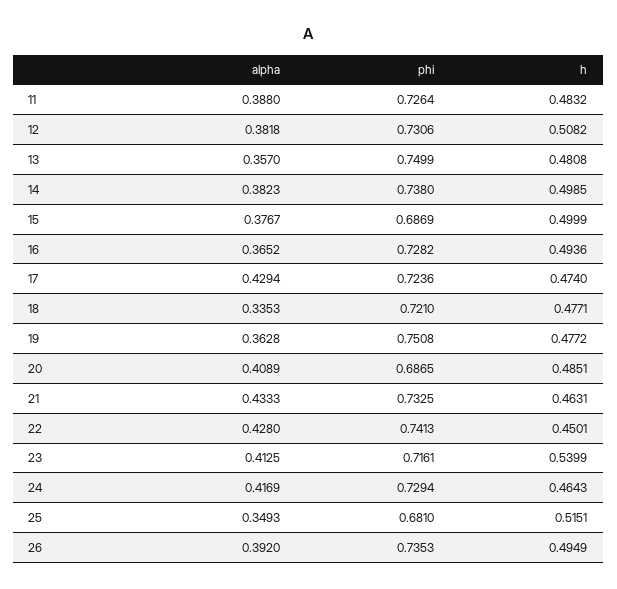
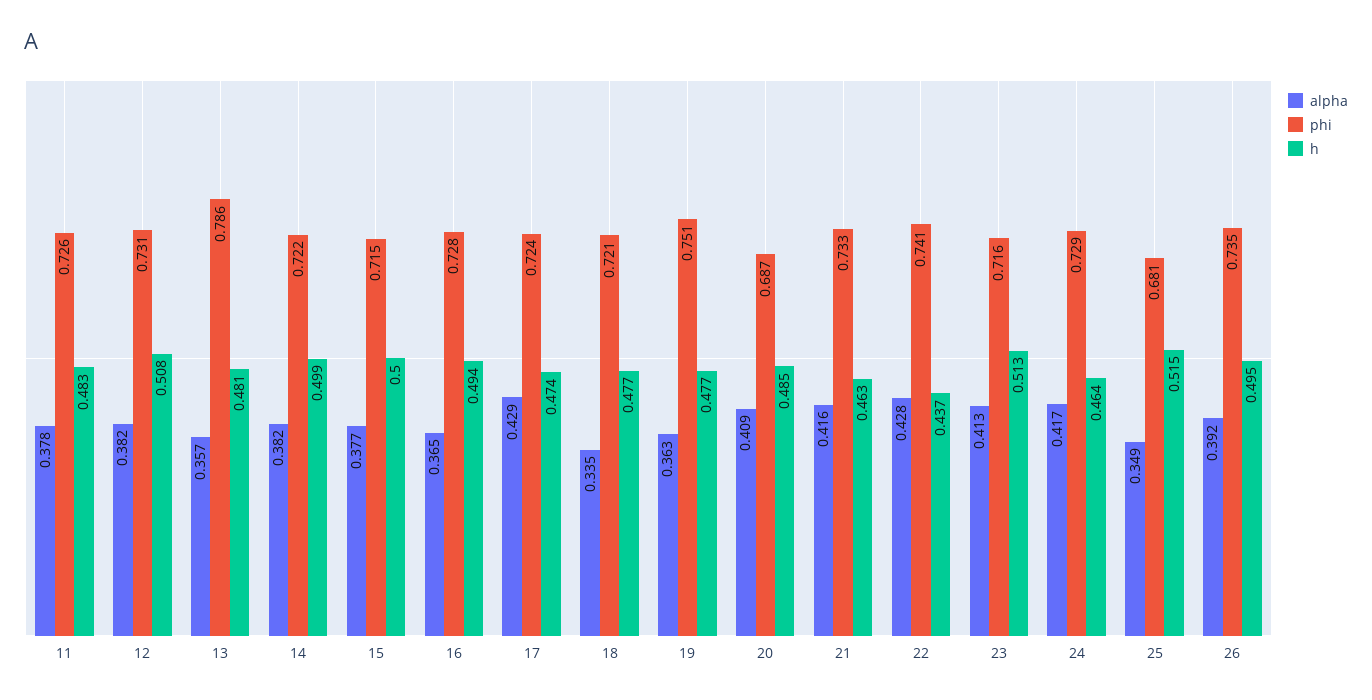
  {
    "alpha": {
-     "11": 0.388,
+     "11": 0.378,
      "12": 0.3818,
      "13": 0.357,
      "14": 0.3823,
      "15": 0.3767,
      "16": 0.3652,
      "17": 0.4294,
      "18": 0.3353,
      "19": 0.3628,
      "20": 0.4089,
-     "21": 0.4333,
+     "21": 0.416,
      "22": 0.428,
      "23": 0.4125,
      "24": 0.4169,
      "25": 0.3493,
      "26": 0.392
    },
    "phi": {
      "11": 0.7264,
      "12": 0.7306,
-     "13": 0.7499,
+     "13": 0.786,
-     "14": 0.738,
+     "14": 0.722,
-     "15": 0.6869,
+     "15": 0.715,
      "16": 0.7282,
      "17": 0.7236,
      "18": 0.721,
      "19": 0.7508,
      "20": 0.6865,
      "21": 0.7325,
      "22": 0.7413,
      "23": 0.7161,
      "24": 0.7294,
      "25": 0.681,
      "26": 0.7353
    },
    "h": {
      "11": 0.4832,
      "12": 0.5082,
      "13": 0.4808,
      "14": 0.4985,
      "15": 0.4999,
      "16": 0.4936,
      "17": 0.474,
      "18": 0.4771,
      "19": 0.4772,
      "20": 0.4851,
      "21": 0.4631,
-     "22": 0.4501,
+     "22": 0.437,
-     "23": 0.5399,
+     "23": 0.513,
      "24": 0.4643,
      "25": 0.5151,
      "26": 0.4949
    }
  }

